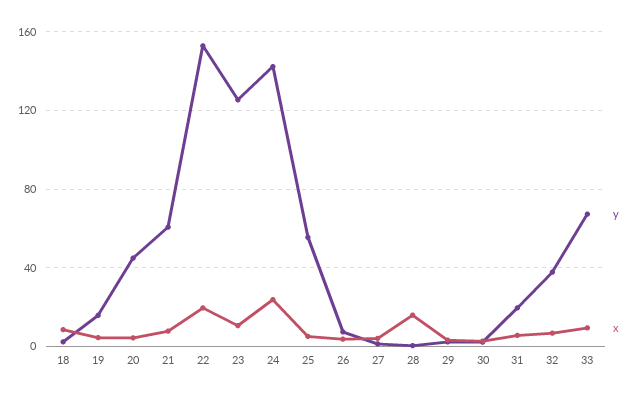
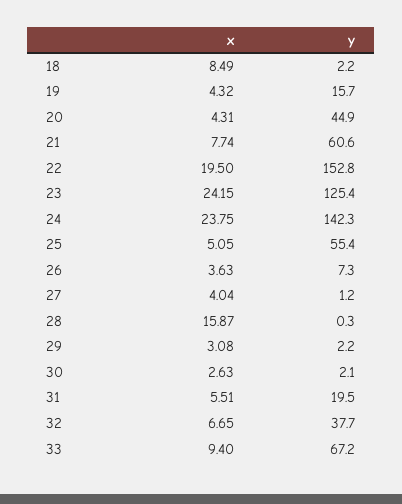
  {
    "y": {
      "18": 2.2,
      "19": 15.7,
      "20": 44.9,
      "21": 60.6,
      "22": 152.8,
      "23": 125.4,
      "24": 142.3,
      "25": 55.4,
      "26": 7.3,
      "27": 1.2,
      "28": 0.3,
      "29": 2.2,
      "30": 2.1,
      "31": 19.5,
      "32": 37.7,
      "33": 67.2
    },
    "x": {
      "18": 8.49,
      "19": 4.32,
      "20": 4.31,
      "21": 7.74,
      "22": 19.5,
-     "23": 10,
+     "23": 24.15,
      "24": 23.75,
      "25": 5.05,
      "26": 3.63,
      "27": 4.04,
      "28": 15.87,
      "29": 3.08,
      "30": 2.63,
      "31": 5.51,
      "32": 6.65,
      "33": 9.4
    }
  }

